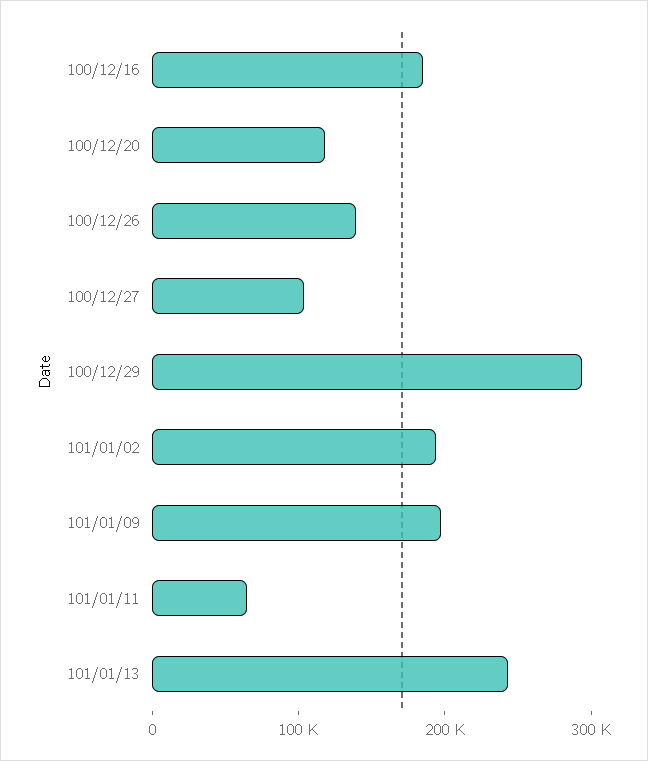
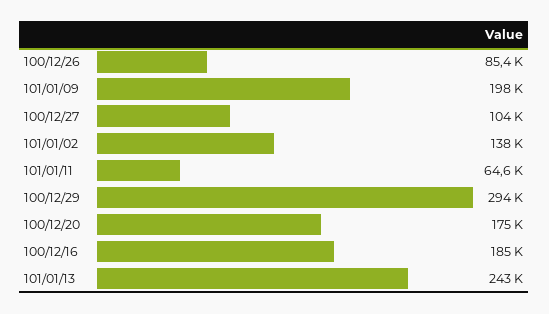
  {
    "100/12/16": 185000,
-   "100/12/20": 120000,
+   "100/12/20": 175000,
-   "100/12/26": 140000,
+   "100/12/26": 85400,
    "100/12/27": 104000,
    "100/12/29": 294000,
-   "101/01/02": 200000,
+   "101/01/02": 138000,
    "101/01/09": 198000,
    "101/01/11": 64600,
    "101/01/13": 243000
  }

